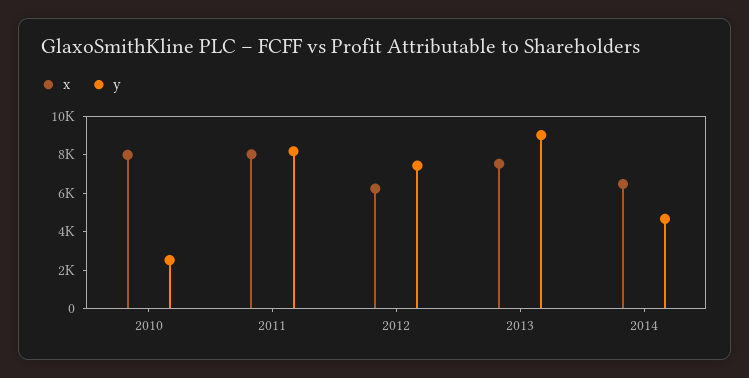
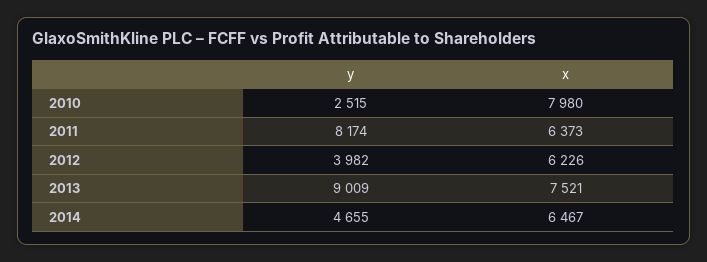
  {
    "x": {
      "2010": 7980,
-     "2011": 8000,
+     "2011": 6373,
      "2012": 6226,
      "2013": 7521,
      "2014": 6467
    },
    "y": {
      "2010": 2515,
      "2011": 8174,
-     "2012": 7500,
+     "2012": 3982,
      "2013": 9009,
      "2014": 4655
    }
  }

